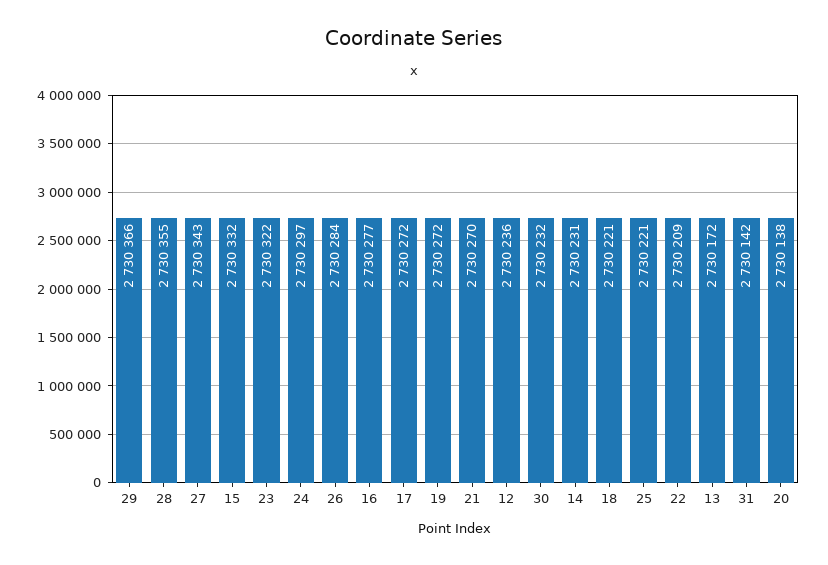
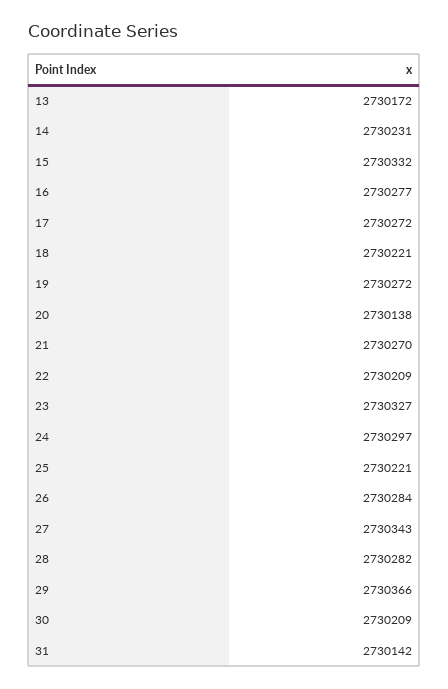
  {
    "29": 2730366,
-   "28": 2730355,
+   "28": 2730282,
    "27": 2730343,
    "15": 2730332,
-   "23": 2730322,
+   "23": 2730327,
    "24": 2730297,
    "26": 2730284,
    "16": 2730277,
    "17": 2730272,
    "19": 2730272,
    "21": 2730270,
-   "12": 2730236,
-   "30": 2730232,
+   "30": 2730209,
    "14": 2730231,
    "18": 2730221,
    "25": 2730221,
    "22": 2730209,
    "13": 2730172,
    "31": 2730142,
    "20": 2730138
  }

